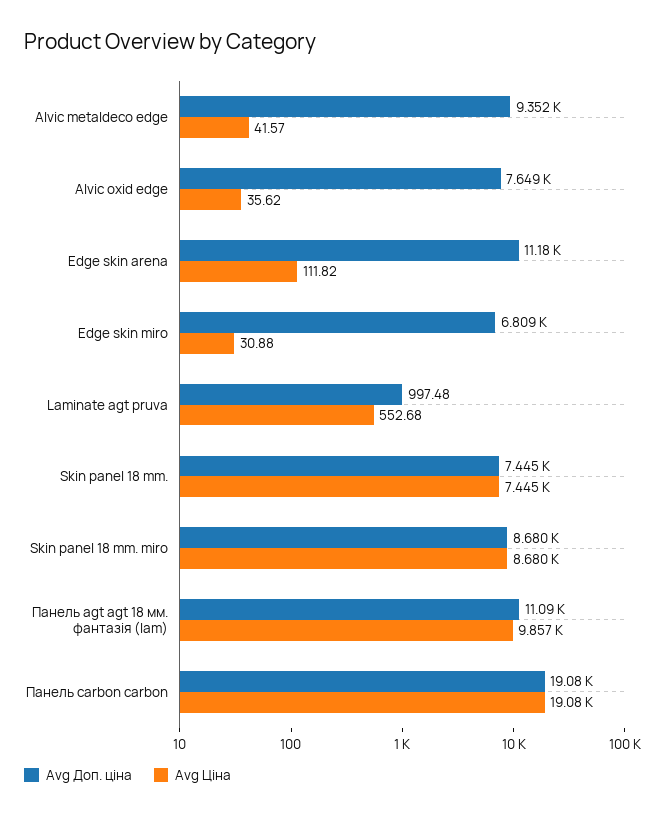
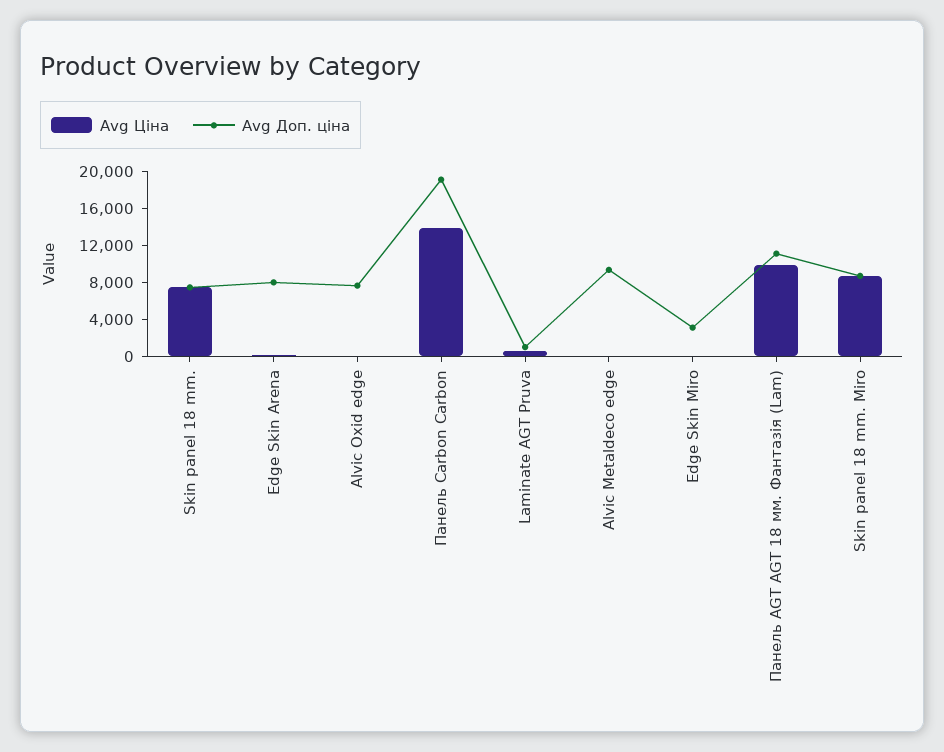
  {
    "Avg Доп. ціна": {
      "Alvic metaldeco edge": 9352,
      "Alvic oxid edge": 7649,
-     "Edge skin arena": 11180,
+     "Edge skin arena": 8000,
-     "Edge skin miro": 6809,
+     "Edge skin miro": 3000,
      "Laminate agt pruva": 997.48,
      "Skin panel 18 mm.": 7445,
      "Skin panel 18 mm. miro": 8680,
      "Панель agt agt 18 мм. фантазія (lam)": 11090,
      "Панель carbon carbon": 19080
    },
    "Avg Ціна": {
      "Alvic metaldeco edge": 41.57,
      "Alvic oxid edge": 35.62,
      "Edge skin arena": 111.82,
      "Edge skin miro": 30.88,
      "Laminate agt pruva": 552.68,
      "Skin panel 18 mm.": 7445,
      "Skin panel 18 mm. miro": 8680,
      "Панель agt agt 18 мм. фантазія (lam)": 9857,
-     "Панель carbon carbon": 19080
+     "Панель carbon carbon": 14000
    }
  }

